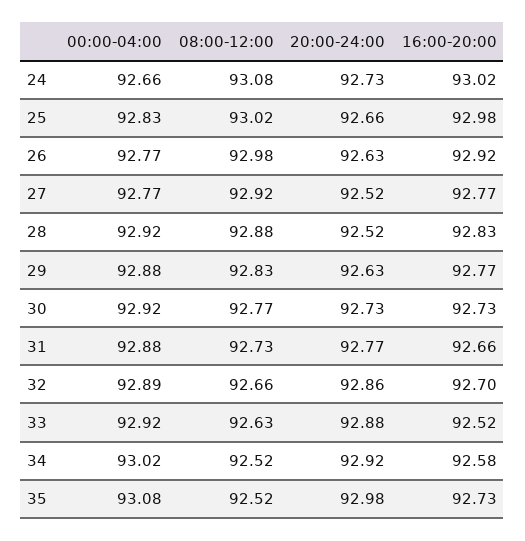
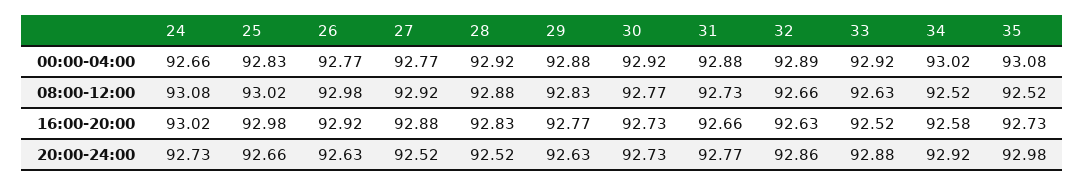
  {
    "00:00-04:00": {
      "24": 92.66,
      "25": 92.83,
      "26": 92.77,
      "27": 92.77,
      "28": 92.92,
      "29": 92.88,
      "30": 92.92,
      "31": 92.88,
      "32": 92.89,
      "33": 92.92,
      "34": 93.02,
      "35": 93.08
    },
    "08:00-12:00": {
      "24": 93.08,
      "25": 93.02,
      "26": 92.98,
      "27": 92.92,
      "28": 92.88,
      "29": 92.83,
      "30": 92.77,
      "31": 92.73,
      "32": 92.66,
      "33": 92.63,
      "34": 92.52,
      "35": 92.52
    },
    "20:00-24:00": {
      "24": 92.73,
      "25": 92.66,
      "26": 92.63,
      "27": 92.52,
      "28": 92.52,
      "29": 92.63,
      "30": 92.73,
      "31": 92.77,
      "32": 92.86,
      "33": 92.88,
      "34": 92.92,
      "35": 92.98
    },
    "16:00-20:00": {
      "24": 93.02,
      "25": 92.98,
      "26": 92.92,
-     "27": 92.77,
+     "27": 92.88,
      "28": 92.83,
      "29": 92.77,
      "30": 92.73,
      "31": 92.66,
-     "32": 92.7,
+     "32": 92.63,
      "33": 92.52,
      "34": 92.58,
      "35": 92.73
    }
  }

